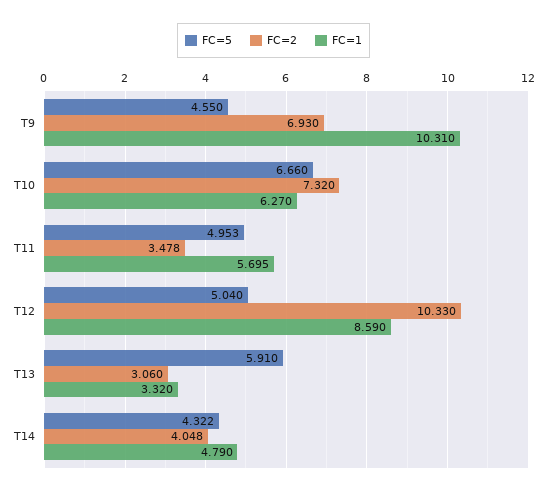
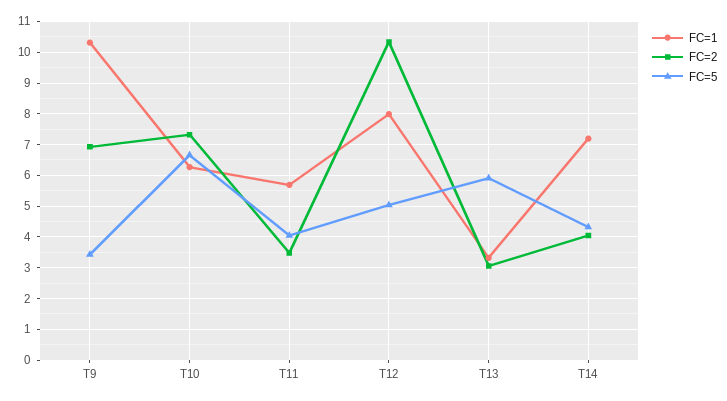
  {
    "FC=5": {
-     "T9": 4.55,
+     "T9": 3.4,
      "T10": 6.66,
-     "T11": 4.953,
+     "T11": 4,
      "T12": 5.04,
      "T13": 5.91,
      "T14": 4.322
    },
    "FC=2": {
      "T9": 6.93,
      "T10": 7.32,
      "T11": 3.478,
      "T12": 10.33,
      "T13": 3.06,
      "T14": 4.048
    },
    "FC=1": {
      "T9": 10.31,
      "T10": 6.27,
      "T11": 5.695,
-     "T12": 8.59,
+     "T12": 8,
      "T13": 3.32,
-     "T14": 4.79
+     "T14": 7.2
    }
  }

